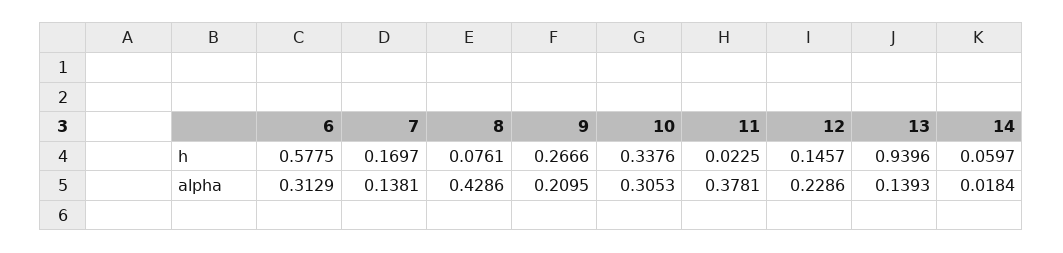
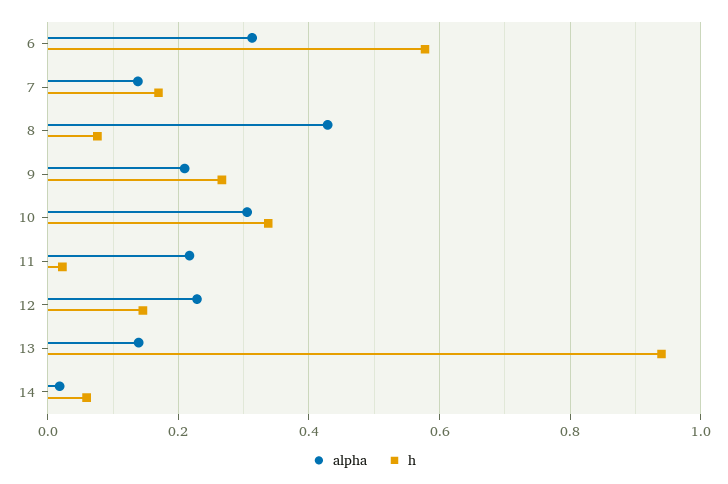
  {
    "h": {
      "6": 0.5775,
      "7": 0.1697,
      "8": 0.0761,
      "9": 0.2666,
      "10": 0.3376,
      "11": 0.0225,
      "12": 0.1457,
      "13": 0.9396,
      "14": 0.0597
    },
    "alpha": {
      "6": 0.3129,
      "7": 0.1381,
      "8": 0.4286,
      "9": 0.2095,
      "10": 0.3053,
-     "11": 0.3781,
+     "11": 0.22,
      "12": 0.2286,
      "13": 0.1393,
      "14": 0.0184
    }
  }

